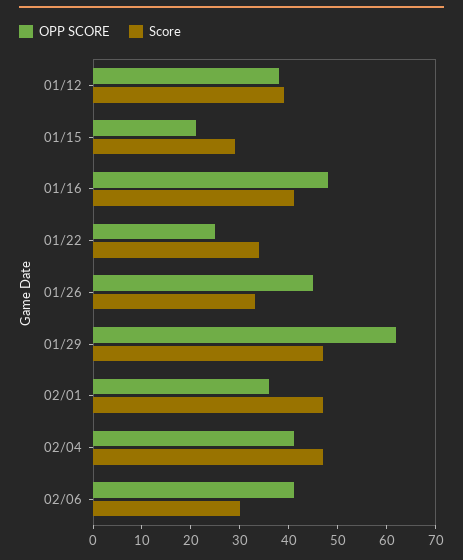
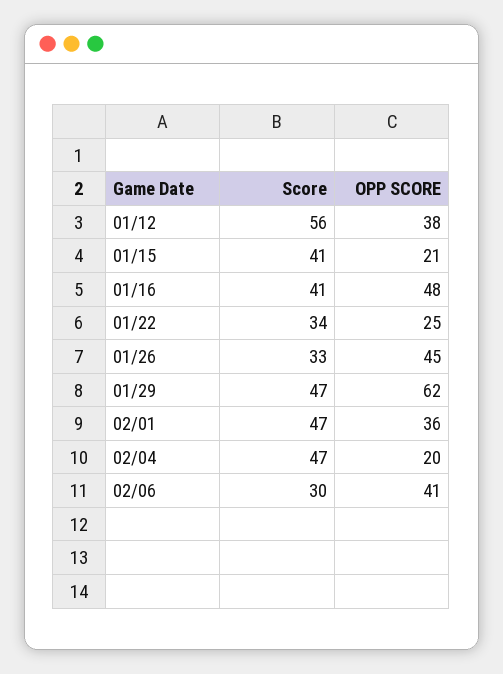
  {
    "OPP SCORE": {
      "01/12": 38,
      "01/15": 21,
      "01/16": 48,
      "01/22": 25,
      "01/26": 45,
      "01/29": 62,
      "02/01": 36,
-     "02/04": 40,
+     "02/04": 20,
      "02/06": 41
    },
    "Score": {
-     "01/12": 40,
+     "01/12": 56,
-     "01/15": 30,
+     "01/15": 41,
      "01/16": 41,
      "01/22": 34,
      "01/26": 33,
      "01/29": 47,
      "02/01": 47,
      "02/04": 47,
      "02/06": 30
    }
  }

